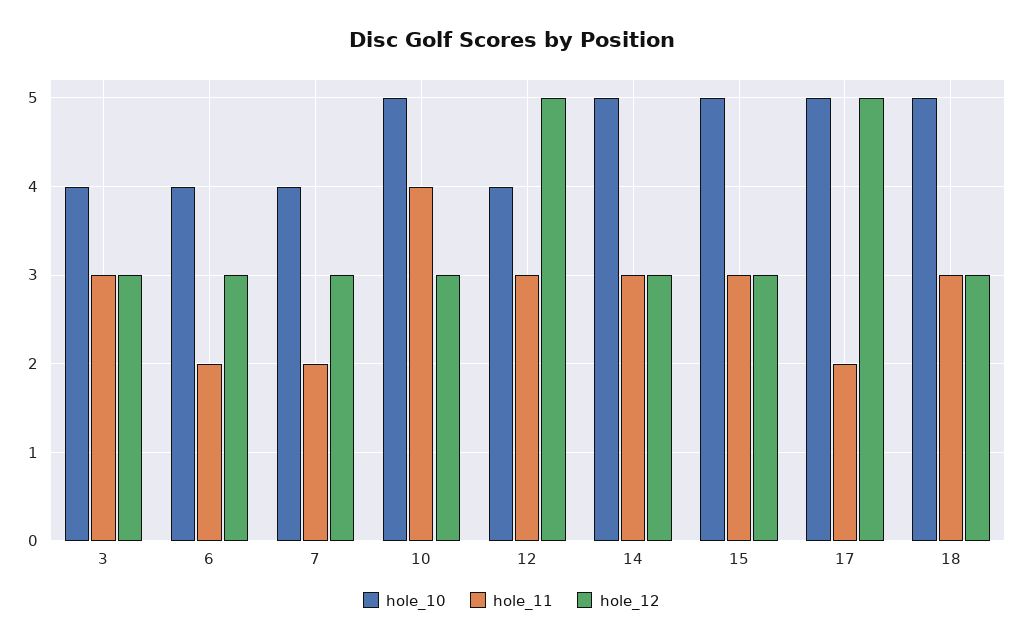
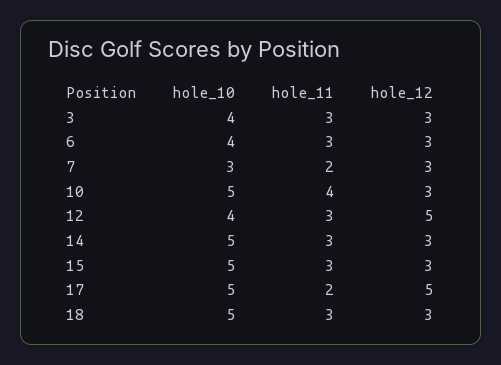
  {
    "hole_10": {
      "3": 4,
      "6": 4,
-     "7": 4,
+     "7": 3,
      "10": 5,
      "12": 4,
      "14": 5,
      "15": 5,
      "17": 5,
      "18": 5
    },
    "hole_11": {
      "3": 3,
-     "6": 2,
+     "6": 3,
      "7": 2,
      "10": 4,
      "12": 3,
      "14": 3,
      "15": 3,
      "17": 2,
      "18": 3
    },
    "hole_12": {
      "3": 3,
      "6": 3,
      "7": 3,
      "10": 3,
      "12": 5,
      "14": 3,
      "15": 3,
      "17": 5,
      "18": 3
    }
  }

